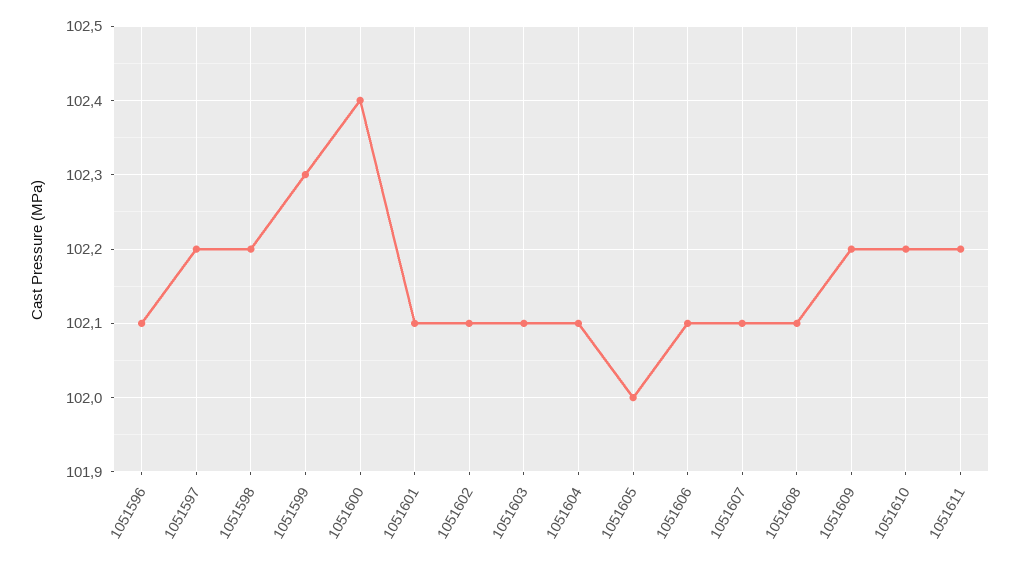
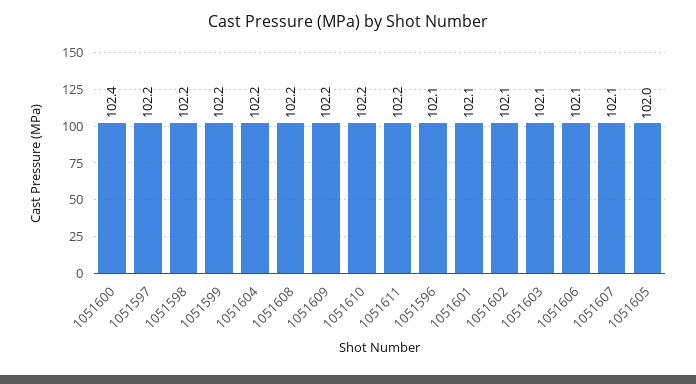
  {
    "1051596": 102.1,
    "1051597": 102.2,
    "1051598": 102.2,
-   "1051599": 102.3,
+   "1051599": 102.2,
    "1051600": 102.4,
    "1051601": 102.1,
    "1051602": 102.1,
    "1051603": 102.1,
-   "1051604": 102.1,
+   "1051604": 102.2,
    "1051605": 102,
    "1051606": 102.1,
    "1051607": 102.1,
-   "1051608": 102.1,
+   "1051608": 102.2,
    "1051609": 102.2,
    "1051610": 102.2,
    "1051611": 102.2
  }

